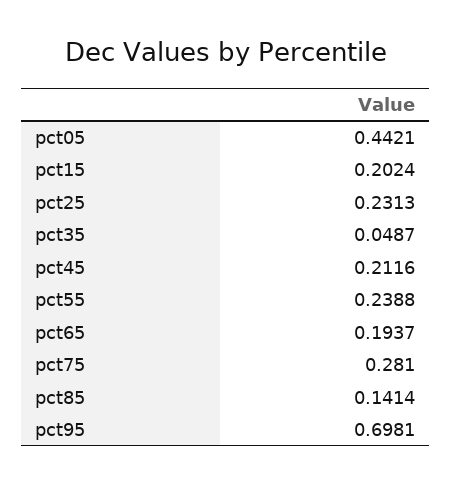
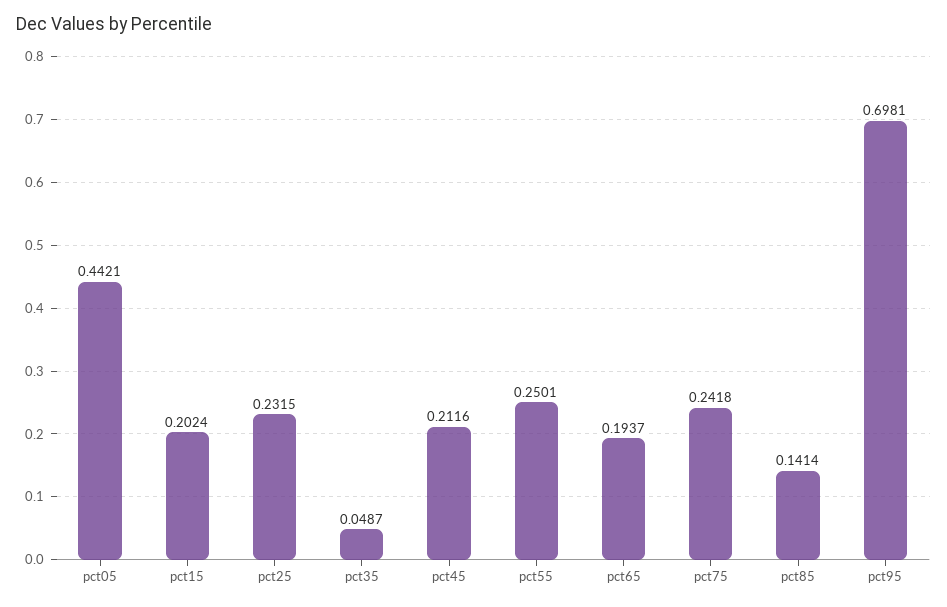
  {
    "pct05": 0.4421,
    "pct15": 0.2024,
-   "pct25": 0.2313,
+   "pct25": 0.2315,
    "pct35": 0.0487,
    "pct45": 0.2116,
-   "pct55": 0.2388,
+   "pct55": 0.2501,
    "pct65": 0.1937,
-   "pct75": 0.281,
+   "pct75": 0.2418,
    "pct85": 0.1414,
    "pct95": 0.6981
  }

